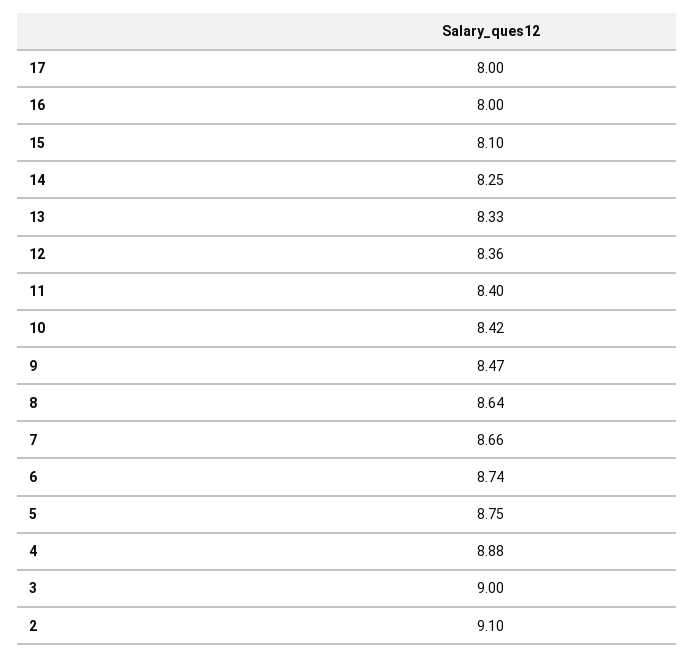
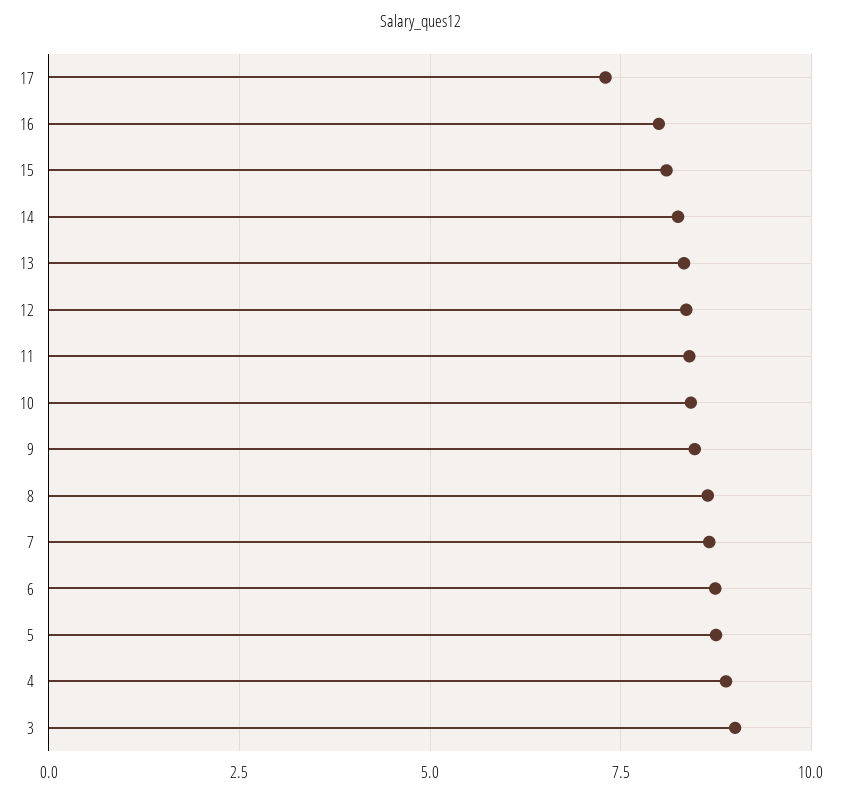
  {
-   "17": 8,
+   "17": 7.25,
    "16": 8,
    "15": 8.1,
    "14": 8.25,
    "13": 8.33,
    "12": 8.36,
    "11": 8.4,
    "10": 8.42,
    "9": 8.47,
    "8": 8.64,
    "7": 8.66,
    "6": 8.74,
    "5": 8.75,
    "4": 8.88,
-   "3": 9,
+   "3": 9
-   "2": 9.1
  }

